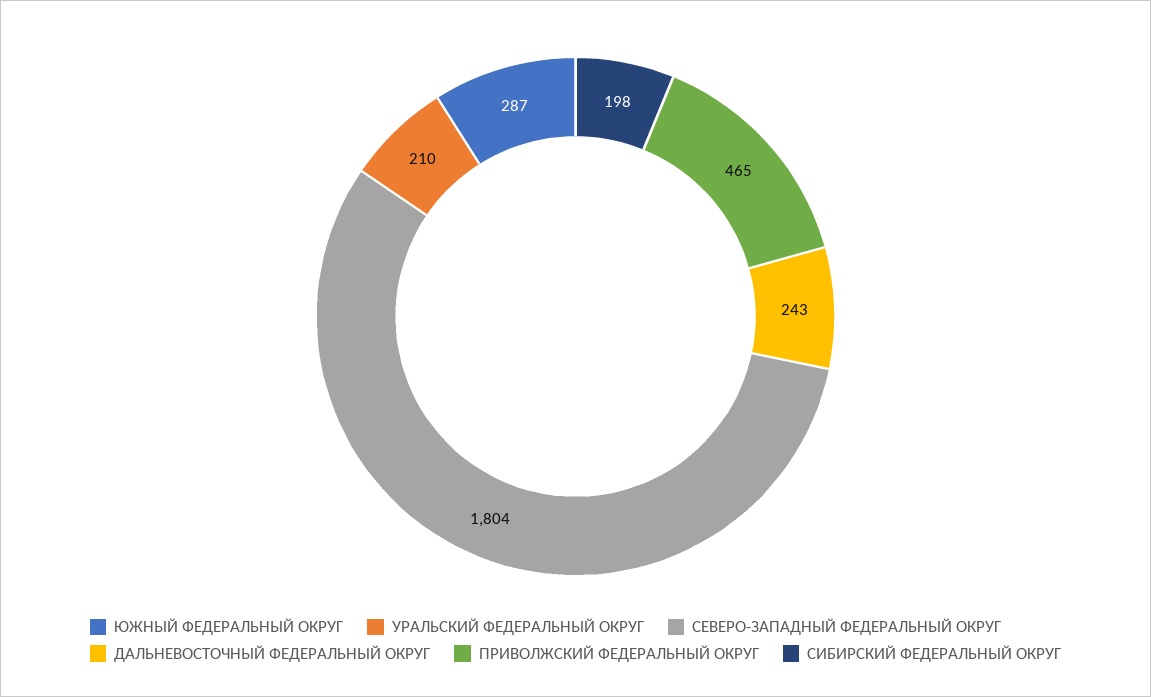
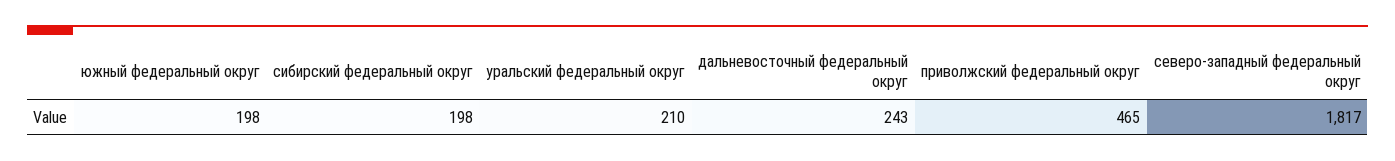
  {
-   "ЮЖНЫЙ ФЕДЕРАЛЬНЫЙ ОКРУГ": 287,
+   "ЮЖНЫЙ ФЕДЕРАЛЬНЫЙ ОКРУГ": 198,
    "УРАЛЬСКИЙ ФЕДЕРАЛЬНЫЙ ОКРУГ": 210,
-   "СЕВЕРО-ЗАПАДНЫЙ ФЕДЕРАЛЬНЫЙ ОКРУГ": 1804,
+   "СЕВЕРО-ЗАПАДНЫЙ ФЕДЕРАЛЬНЫЙ ОКРУГ": 1817,
    "ДАЛЬНЕВОСТОЧНЫЙ ФЕДЕРАЛЬНЫЙ ОКРУГ": 243,
    "ПРИВОЛЖСКИЙ ФЕДЕРАЛЬНЫЙ ОКРУГ": 465,
    "СИБИРСКИЙ ФЕДЕРАЛЬНЫЙ ОКРУГ": 198
  }

